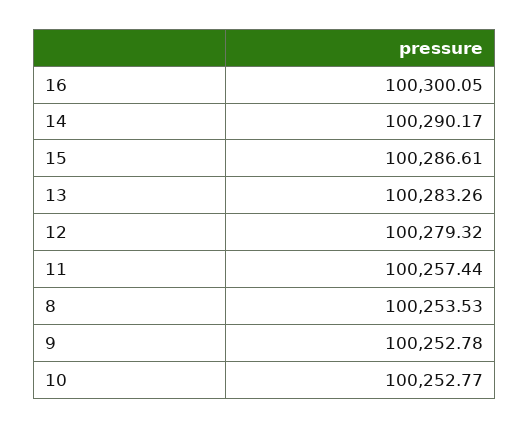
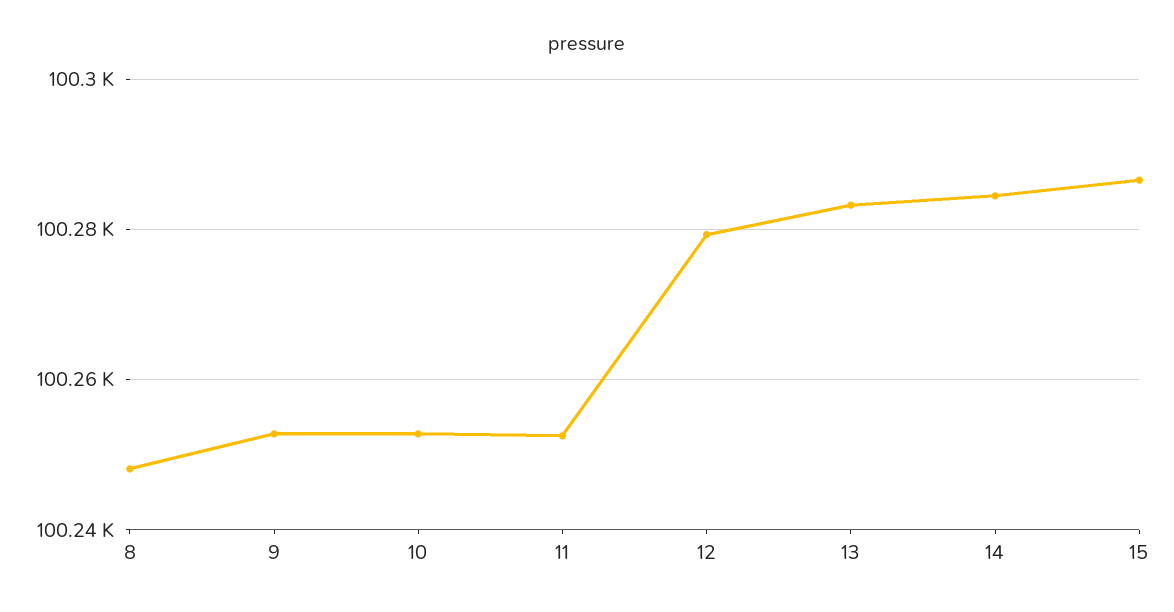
  {
-   "16": 100300.05,
-   "14": 100290.17,
+   "14": 100284,
    "15": 100286.61,
    "13": 100283.26,
    "12": 100279.32,
-   "11": 100257.44,
+   "11": 100252,
-   "8": 100253.53,
+   "8": 100248,
    "9": 100252.78,
    "10": 100252.77
  }

